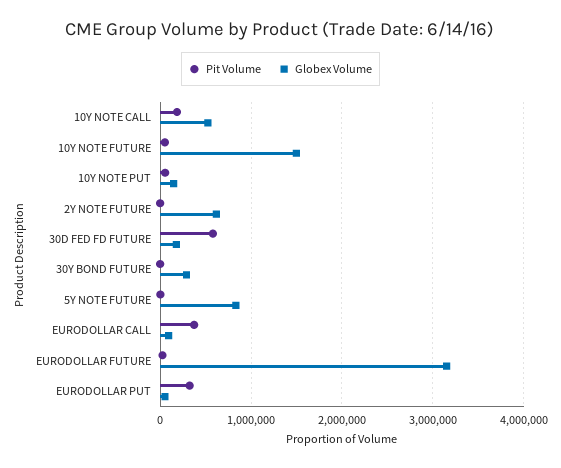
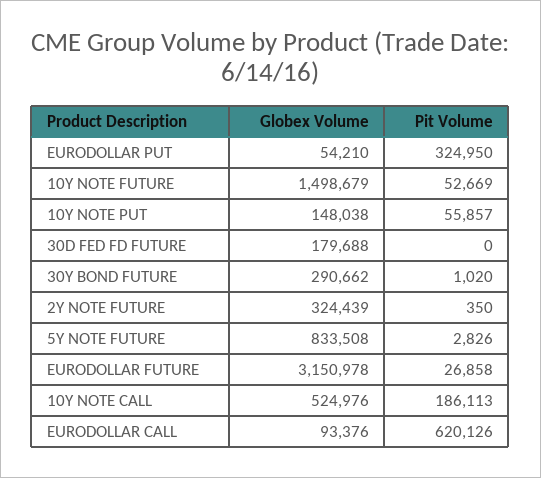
  {
    "Pit Volume": {
      "10Y NOTE CALL": 186113,
      "10Y NOTE FUTURE": 52669,
      "10Y NOTE PUT": 55857,
      "2Y NOTE FUTURE": 350,
-     "30D FED FD FUTURE": 600000,
+     "30D FED FD FUTURE": 0,
      "30Y BOND FUTURE": 1020,
      "5Y NOTE FUTURE": 2826,
-     "EURODOLLAR CALL": 400000,
+     "EURODOLLAR CALL": 620126,
      "EURODOLLAR FUTURE": 26858,
      "EURODOLLAR PUT": 324950
    },
    "Globex Volume": {
      "10Y NOTE CALL": 524976,
      "10Y NOTE FUTURE": 1498679,
      "10Y NOTE PUT": 148038,
-     "2Y NOTE FUTURE": 600000,
+     "2Y NOTE FUTURE": 324439,
      "30D FED FD FUTURE": 179688,
      "30Y BOND FUTURE": 290662,
      "5Y NOTE FUTURE": 833508,
      "EURODOLLAR CALL": 93376,
      "EURODOLLAR FUTURE": 3150978,
      "EURODOLLAR PUT": 54210
    }
  }

